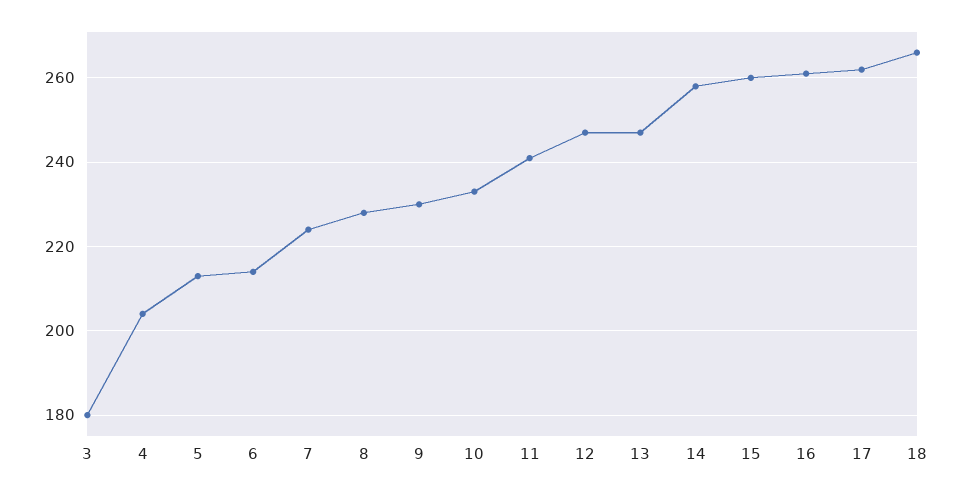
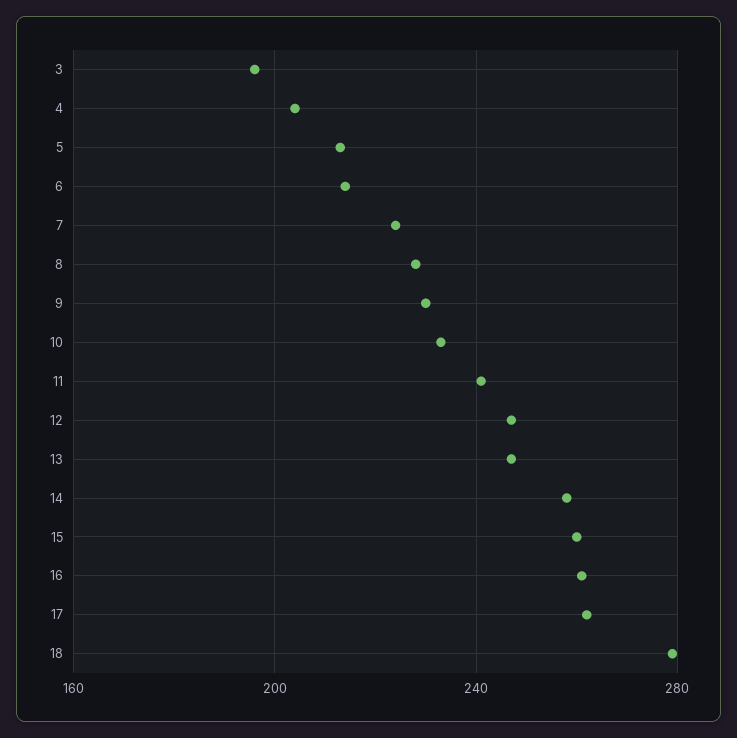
  {
-   "3": 180,
+   "3": 195,
    "4": 205,
    "5": 215,
    "6": 215,
    "7": 225,
    "8": 230,
    "9": 230,
    "10": 235,
    "11": 240,
    "12": 245,
    "13": 245,
    "14": 260,
    "15": 260,
    "16": 260,
    "17": 260,
-   "18": 265
+   "18": 280
  }

